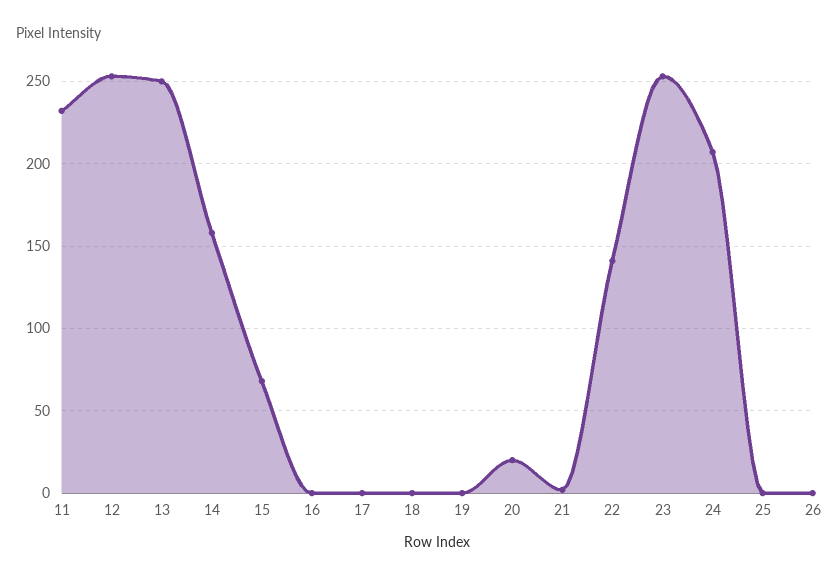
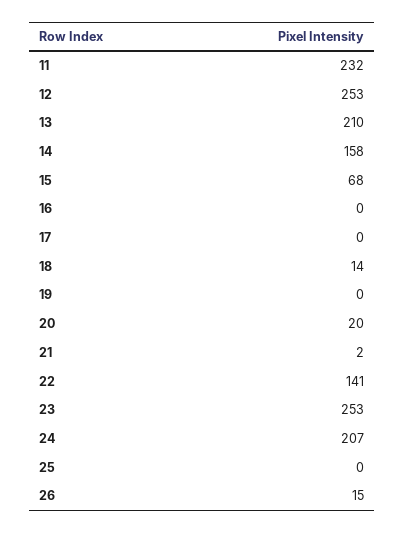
  {
    "11": 232,
    "12": 253,
-   "13": 250,
+   "13": 210,
    "14": 158,
    "15": 68,
    "16": 0,
    "17": 0,
-   "18": 0,
+   "18": 14,
    "19": 0,
    "20": 20,
    "21": 2,
    "22": 141,
    "23": 253,
    "24": 207,
    "25": 0,
-   "26": 0
+   "26": 15
  }

